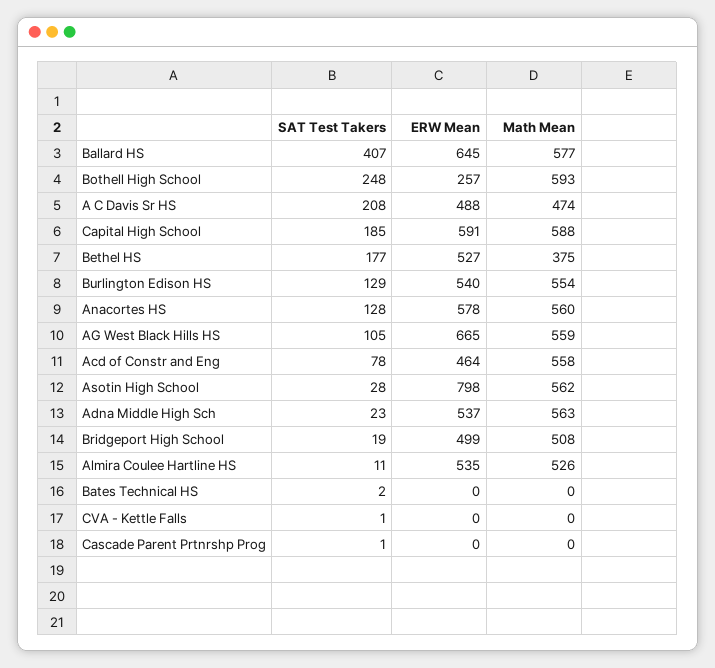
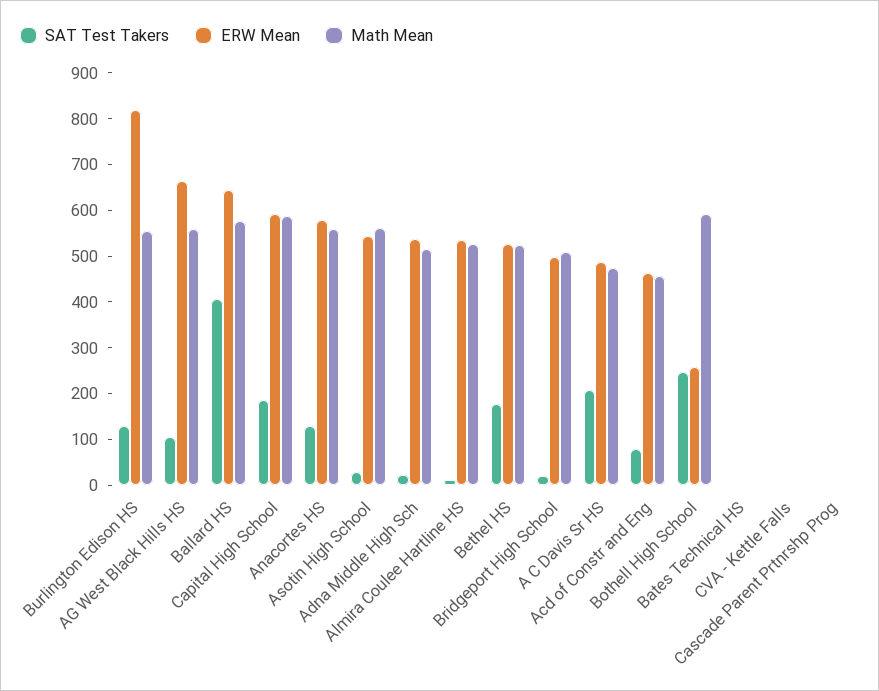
  {
    "SAT Test Takers": {
      "Ballard HS": 407,
      "Bothell High School": 248,
      "A C Davis Sr HS": 208,
      "Capital High School": 185,
      "Bethel HS": 177,
      "Burlington Edison HS": 129,
      "Anacortes HS": 128,
      "AG West Black Hills HS": 105,
      "Acd of Constr and Eng": 78,
      "Asotin High School": 28,
      "Adna Middle High Sch": 23,
      "Bridgeport High School": 19,
      "Almira Coulee Hartline HS": 11,
      "Bates Technical HS": 2,
      "CVA - Kettle Falls": 1,
      "Cascade Parent Prtnrshp Prog": 1
    },
    "ERW Mean": {
      "Ballard HS": 645,
      "Bothell High School": 257,
      "A C Davis Sr HS": 488,
      "Capital High School": 591,
      "Bethel HS": 527,
-     "Burlington Edison HS": 540,
+     "Burlington Edison HS": 820,
      "Anacortes HS": 578,
      "AG West Black Hills HS": 665,
      "Acd of Constr and Eng": 464,
-     "Asotin High School": 798,
+     "Asotin High School": 540,
      "Adna Middle High Sch": 537,
      "Bridgeport High School": 499,
      "Almira Coulee Hartline HS": 535,
      "Bates Technical HS": 0,
      "CVA - Kettle Falls": 0,
      "Cascade Parent Prtnrshp Prog": 0
    },
    "Math Mean": {
      "Ballard HS": 577,
      "Bothell High School": 593,
      "A C Davis Sr HS": 474,
      "Capital High School": 588,
-     "Bethel HS": 375,
+     "Bethel HS": 520,
      "Burlington Edison HS": 554,
      "Anacortes HS": 560,
      "AG West Black Hills HS": 559,
-     "Acd of Constr and Eng": 558,
+     "Acd of Constr and Eng": 460,
      "Asotin High School": 562,
-     "Adna Middle High Sch": 563,
+     "Adna Middle High Sch": 520,
      "Bridgeport High School": 508,
      "Almira Coulee Hartline HS": 526,
      "Bates Technical HS": 0,
      "CVA - Kettle Falls": 0,
      "Cascade Parent Prtnrshp Prog": 0
    }
  }

